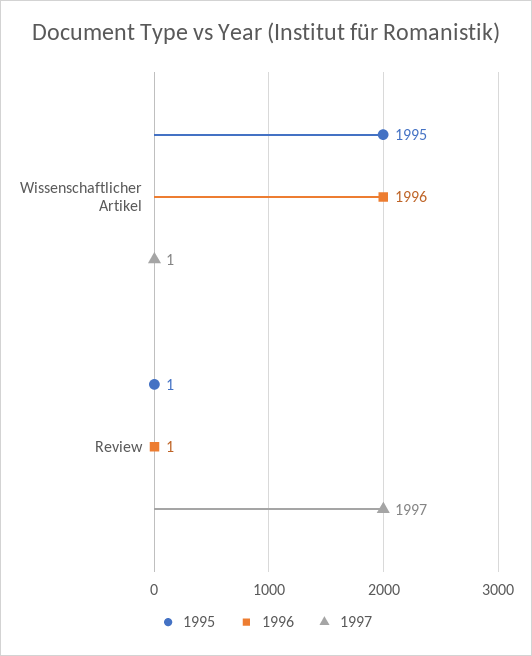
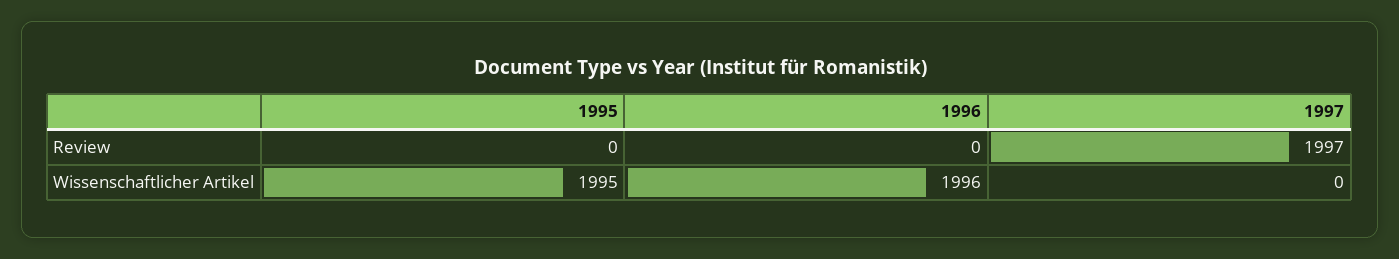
  {
    "1995": {
      "Wissenschaftlicher Artikel": 1995,
-     "Review": 1
+     "Review": 0
    },
    "1996": {
      "Wissenschaftlicher Artikel": 1996,
-     "Review": 1
+     "Review": 0
    },
    "1997": {
-     "Wissenschaftlicher Artikel": 1,
+     "Wissenschaftlicher Artikel": 0,
      "Review": 1997
    }
  }

